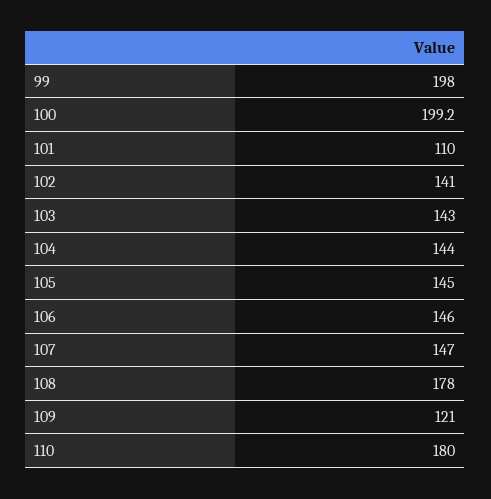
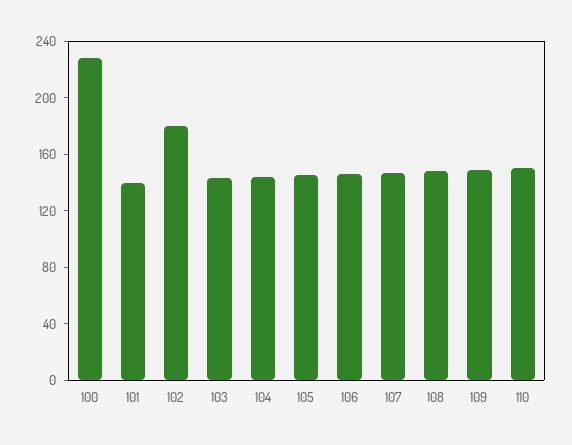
  {
-   "99": 198,
-   "100": 199.2,
+   "100": 230,
-   "101": 110,
+   "101": 140,
-   "102": 141,
+   "102": 180,
    "103": 143,
    "104": 144,
    "105": 145,
    "106": 146,
    "107": 147,
-   "108": 178,
+   "108": 150,
-   "109": 121,
+   "109": 150,
-   "110": 180
+   "110": 150
  }

